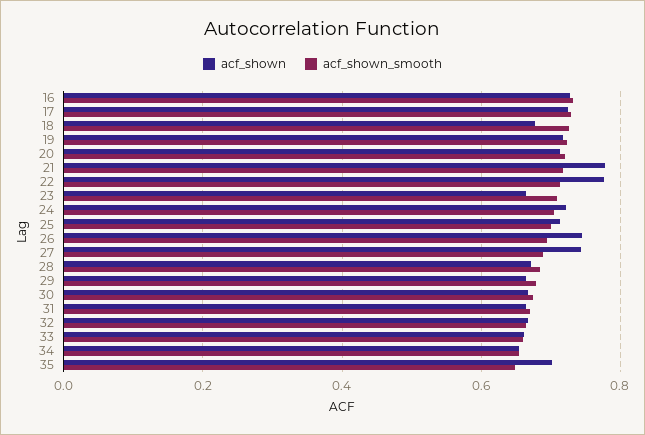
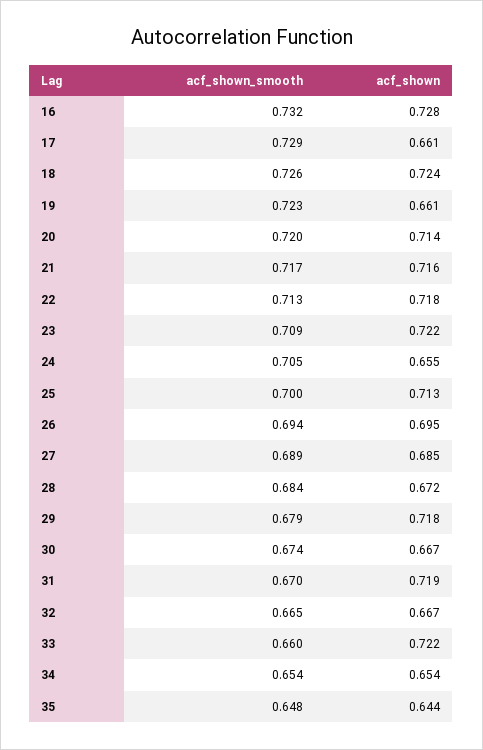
  {
    "acf_shown": {
      "16": 0.728,
-     "17": 0.72,
+     "17": 0.661,
-     "18": 0.68,
+     "18": 0.724,
-     "19": 0.72,
+     "19": 0.661,
      "20": 0.714,
-     "21": 0.78,
+     "21": 0.716,
-     "22": 0.78,
+     "22": 0.718,
-     "23": 0.66,
+     "23": 0.722,
-     "24": 0.72,
+     "24": 0.655,
      "25": 0.713,
-     "26": 0.74,
+     "26": 0.695,
-     "27": 0.74,
+     "27": 0.685,
      "28": 0.672,
-     "29": 0.66,
+     "29": 0.718,
      "30": 0.667,
-     "31": 0.66,
+     "31": 0.719,
      "32": 0.667,
-     "33": 0.66,
+     "33": 0.722,
      "34": 0.654,
-     "35": 0.7
+     "35": 0.644
    },
    "acf_shown_smooth": {
      "16": 0.732,
      "17": 0.729,
      "18": 0.726,
      "19": 0.723,
      "20": 0.72,
      "21": 0.717,
      "22": 0.713,
      "23": 0.709,
      "24": 0.705,
      "25": 0.7,
      "26": 0.694,
      "27": 0.689,
      "28": 0.684,
      "29": 0.679,
      "30": 0.674,
      "31": 0.67,
      "32": 0.665,
      "33": 0.66,
      "34": 0.654,
      "35": 0.648
    }
  }

